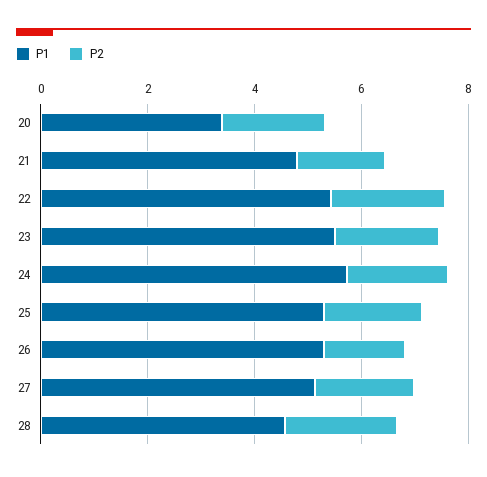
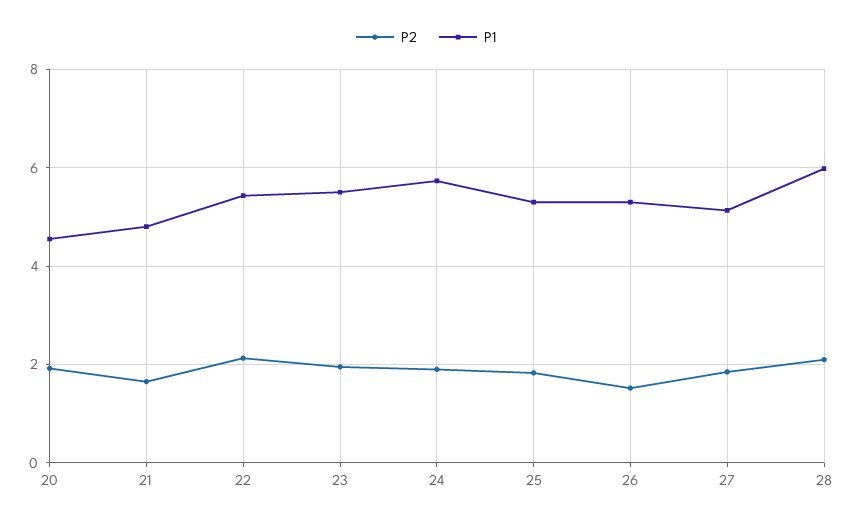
  {
    "P1": {
-     "20": 3.5,
+     "20": 4.6,
      "21": 4.8,
      "22": 5.4,
      "23": 5.6,
      "24": 5.8,
      "25": 5.4,
      "26": 5.4,
      "27": 5.2,
-     "28": 4.5
+     "28": 6
    },
    "P2": {
      "20": 2,
      "21": 1.6,
      "22": 2.2,
      "23": 2,
      "24": 2,
      "25": 1.8,
      "26": 1.6,
      "27": 1.8,
      "28": 2.2
    }
  }

